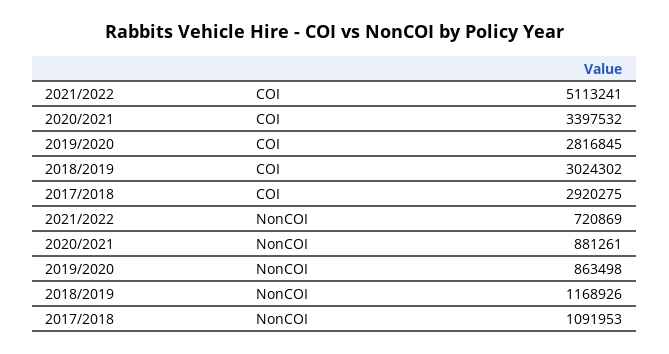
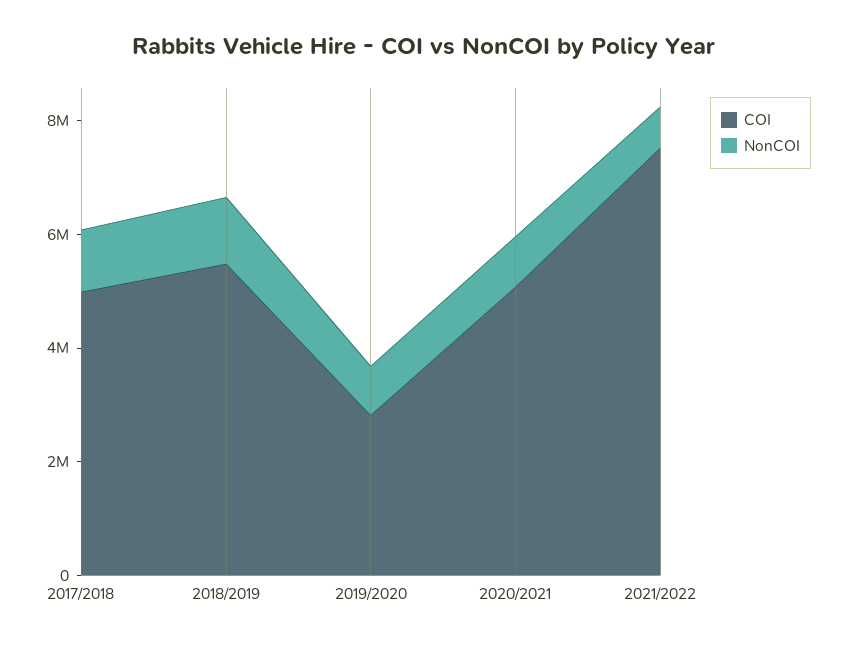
  {
    "COI": {
-     "2021/2022": 5113241,
+     "2021/2022": 7500000,
-     "2020/2021": 3397532,
+     "2020/2021": 5000000,
      "2019/2020": 2816845,
-     "2018/2019": 3024302,
+     "2018/2019": 5500000,
-     "2017/2018": 2920275
+     "2017/2018": 5000000
    },
    "NonCOI": {
      "2021/2022": 720869,
      "2020/2021": 881261,
      "2019/2020": 863498,
      "2018/2019": 1168926,
      "2017/2018": 1091953
    }
  }

